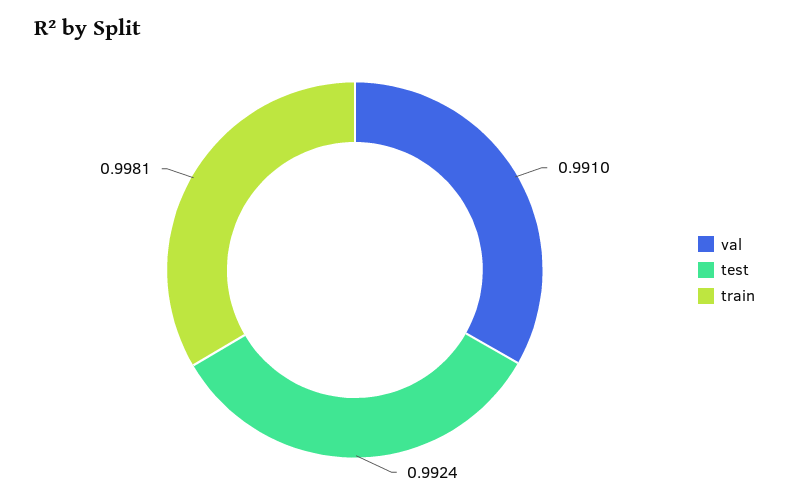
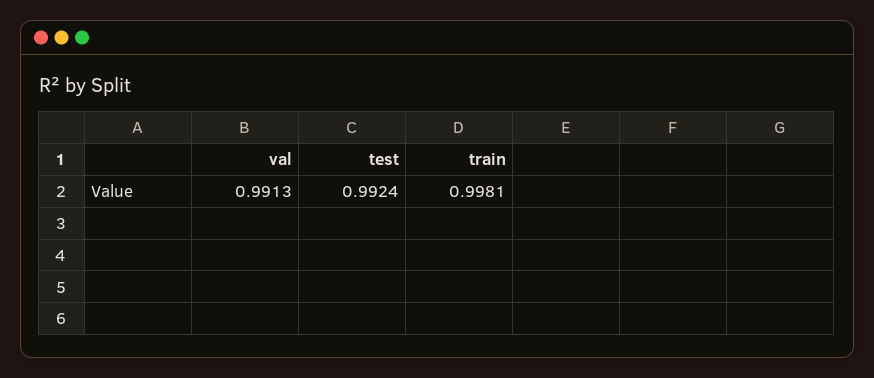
  {
-   "val": 0.991,
+   "val": 0.9913,
    "test": 0.9924,
    "train": 0.9981
  }

